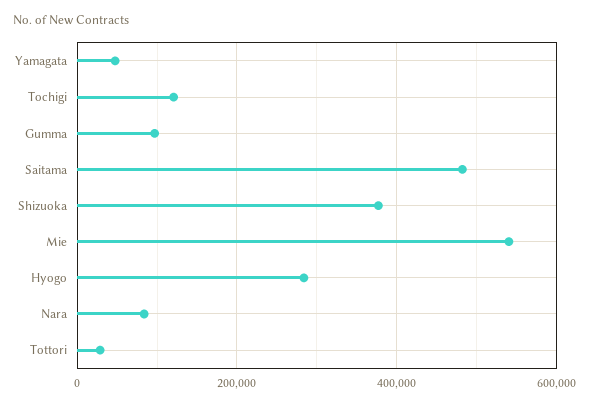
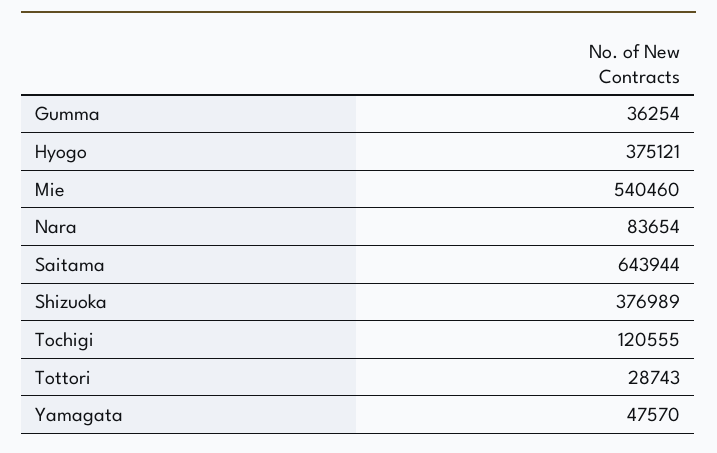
  {
    "Yamagata": 47570,
    "Tochigi": 120555,
-   "Gumma": 100000,
+   "Gumma": 36254,
-   "Saitama": 480000,
+   "Saitama": 643944,
    "Shizuoka": 376989,
    "Mie": 540460,
-   "Hyogo": 280000,
+   "Hyogo": 375121,
    "Nara": 83654,
    "Tottori": 28743
  }

